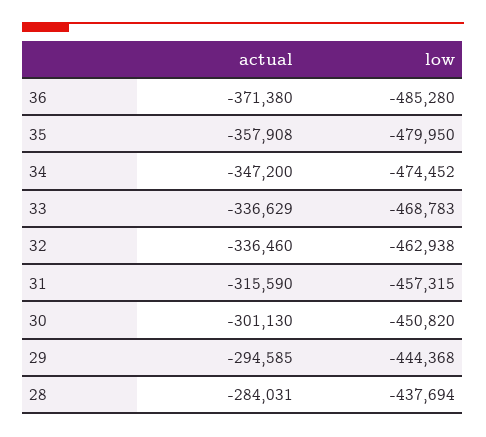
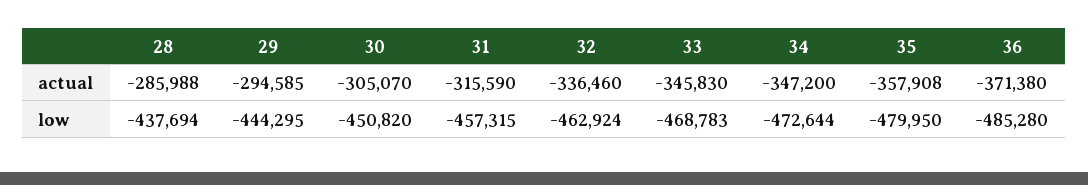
  {
    "actual": {
      "36": -371380,
      "35": -357908,
      "34": -347200,
-     "33": -336629,
+     "33": -345830,
      "32": -336460,
      "31": -315590,
-     "30": -301130,
+     "30": -305070,
      "29": -294585,
-     "28": -284031
+     "28": -285988
    },
    "low": {
      "36": -485280,
      "35": -479950,
-     "34": -474452,
+     "34": -472644,
      "33": -468783,
-     "32": -462938,
+     "32": -462924,
      "31": -457315,
      "30": -450820,
-     "29": -444368,
+     "29": -444295,
      "28": -437694
    }
  }

